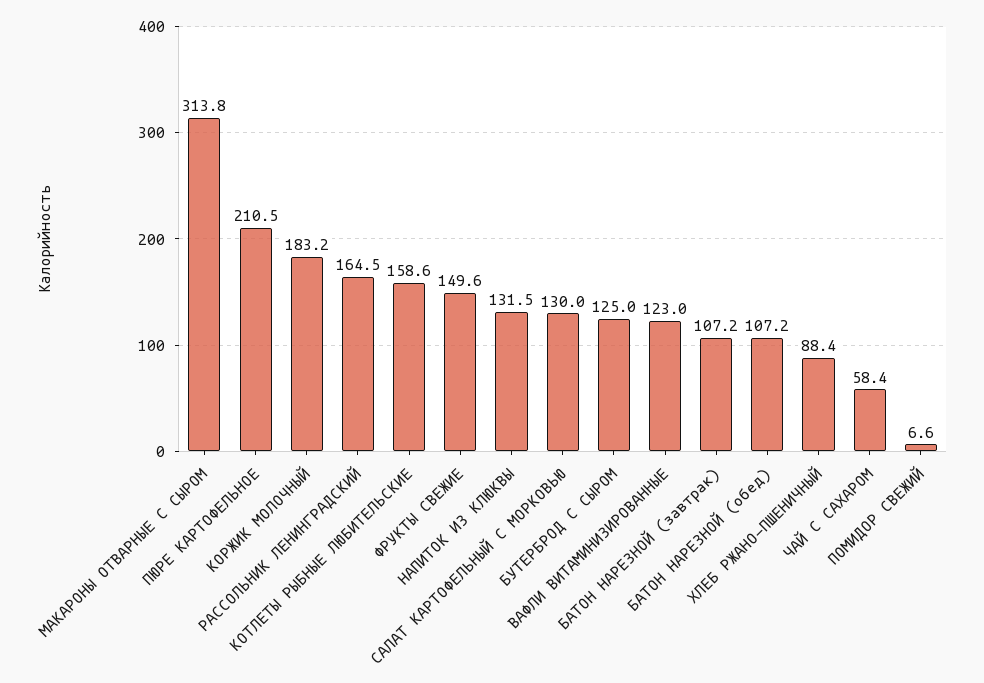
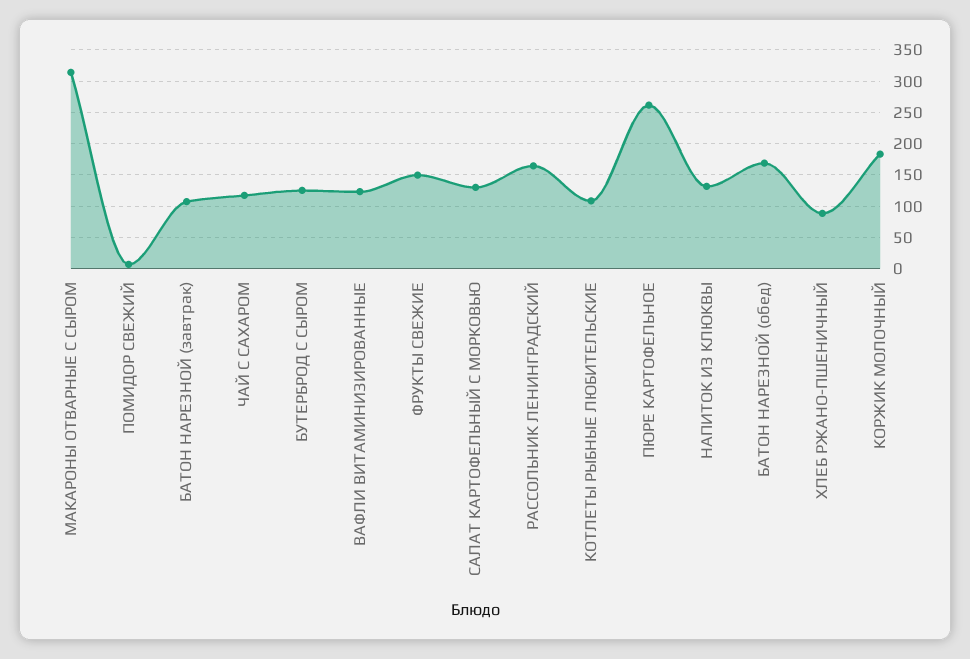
  {
    "МАКАРОНЫ ОТВАРНЫЕ С СЫРОМ": 313.8,
-   "ПЮРЕ КАРТОФЕЛЬНОЕ": 210.5,
+   "ПЮРЕ КАРТОФЕЛЬНОЕ": 260,
    "КОРЖИК МОЛОЧНЫЙ": 183.2,
    "РАССОЛЬНИК ЛЕНИНГРАДСКИЙ": 164.5,
-   "КОТЛЕТЫ РЫБНЫЕ ЛЮБИТЕЛЬСКИЕ": 158.6,
+   "КОТЛЕТЫ РЫБНЫЕ ЛЮБИТЕЛЬСКИЕ": 110,
    "ФРУКТЫ СВЕЖИЕ": 149.6,
    "НАПИТОК ИЗ КЛЮКВЫ": 131.5,
    "САЛАТ КАРТОФЕЛЬНЫЙ С МОРКОВЬЮ": 130,
    "БУТЕРБРОД С СЫРОМ": 125,
    "ВАФЛИ ВИТАМИНИЗИРОВАННЫЕ": 123,
    "БАТОН НАРЕЗНОЙ (завтрак)": 107.2,
-   "БАТОН НАРЕЗНОЙ (обед)": 107.2,
+   "БАТОН НАРЕЗНОЙ (обед)": 170,
    "ХЛЕБ РЖАНО-ПШЕНИЧНЫЙ": 88.4,
-   "ЧАЙ С САХАРОМ": 58.4,
+   "ЧАЙ С САХАРОМ": 120,
    "ПОМИДОР СВЕЖИЙ": 6.6
  }

